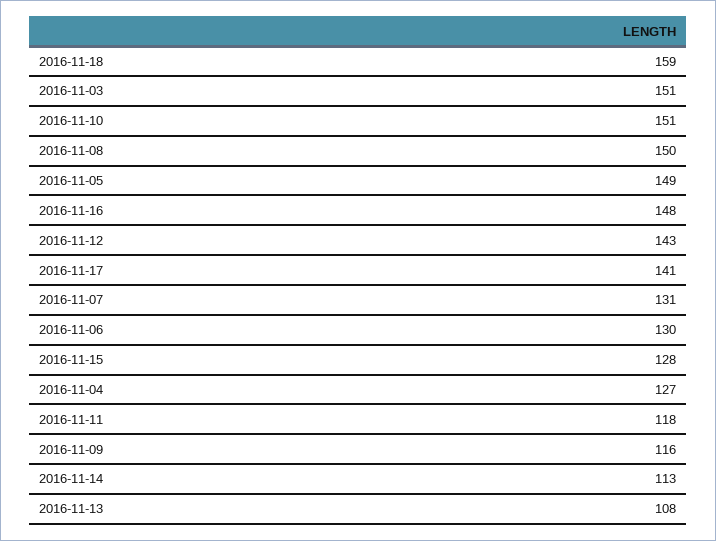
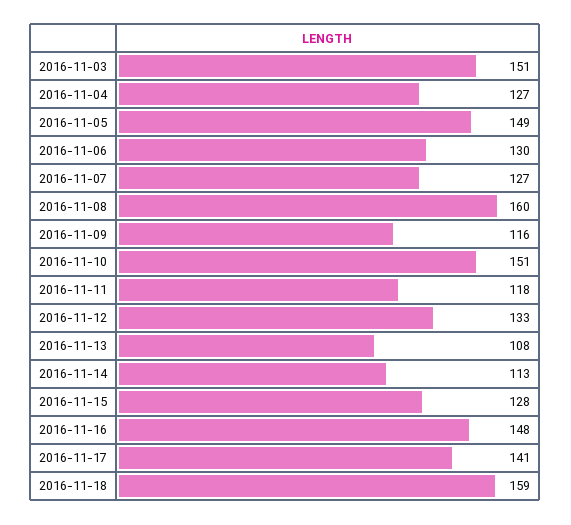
  {
    "2016-11-18": 159,
    "2016-11-03": 151,
    "2016-11-10": 151,
-   "2016-11-08": 150,
+   "2016-11-08": 160,
    "2016-11-05": 149,
    "2016-11-16": 148,
-   "2016-11-12": 143,
+   "2016-11-12": 133,
    "2016-11-17": 141,
-   "2016-11-07": 131,
+   "2016-11-07": 127,
    "2016-11-06": 130,
    "2016-11-15": 128,
    "2016-11-04": 127,
    "2016-11-11": 118,
    "2016-11-09": 116,
    "2016-11-14": 113,
    "2016-11-13": 108
  }

